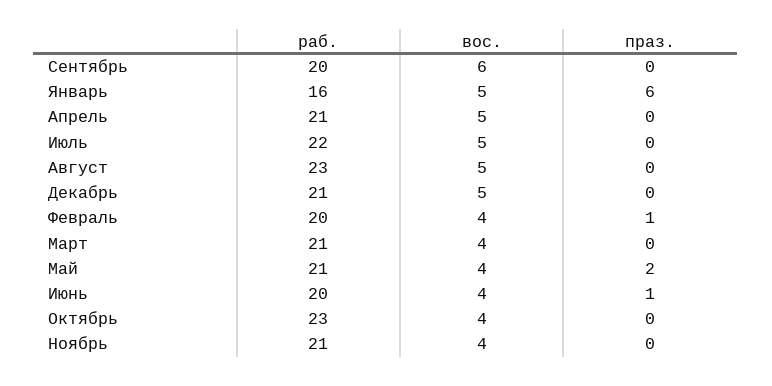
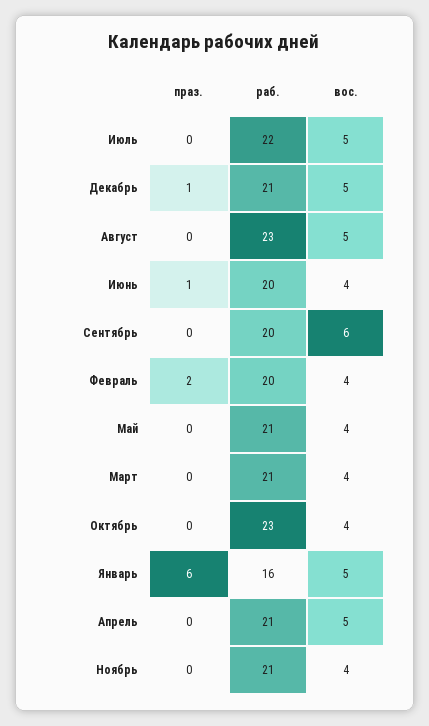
  {
    "раб.": {
      "Сентябрь": 20,
      "Январь": 16,
      "Апрель": 21,
      "Июль": 22,
      "Август": 23,
      "Декабрь": 21,
      "Февраль": 20,
      "Март": 21,
      "Май": 21,
      "Июнь": 20,
      "Октябрь": 23,
      "Ноябрь": 21
    },
    "вос.": {
      "Сентябрь": 6,
      "Январь": 5,
      "Апрель": 5,
      "Июль": 5,
      "Август": 5,
      "Декабрь": 5,
      "Февраль": 4,
      "Март": 4,
      "Май": 4,
      "Июнь": 4,
      "Октябрь": 4,
      "Ноябрь": 4
    },
    "праз.": {
      "Сентябрь": 0,
      "Январь": 6,
      "Апрель": 0,
      "Июль": 0,
      "Август": 0,
-     "Декабрь": 0,
+     "Декабрь": 1,
-     "Февраль": 1,
+     "Февраль": 2,
      "Март": 0,
-     "Май": 2,
+     "Май": 0,
      "Июнь": 1,
      "Октябрь": 0,
      "Ноябрь": 0
    }
  }

